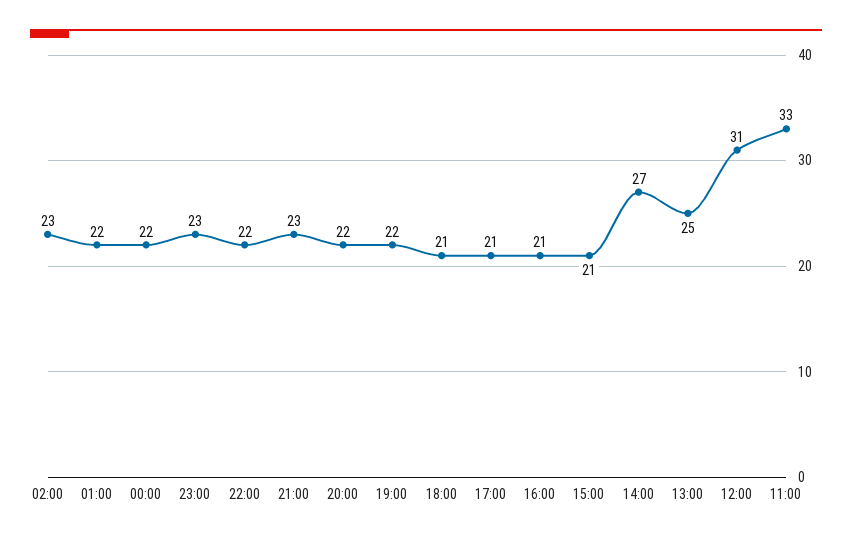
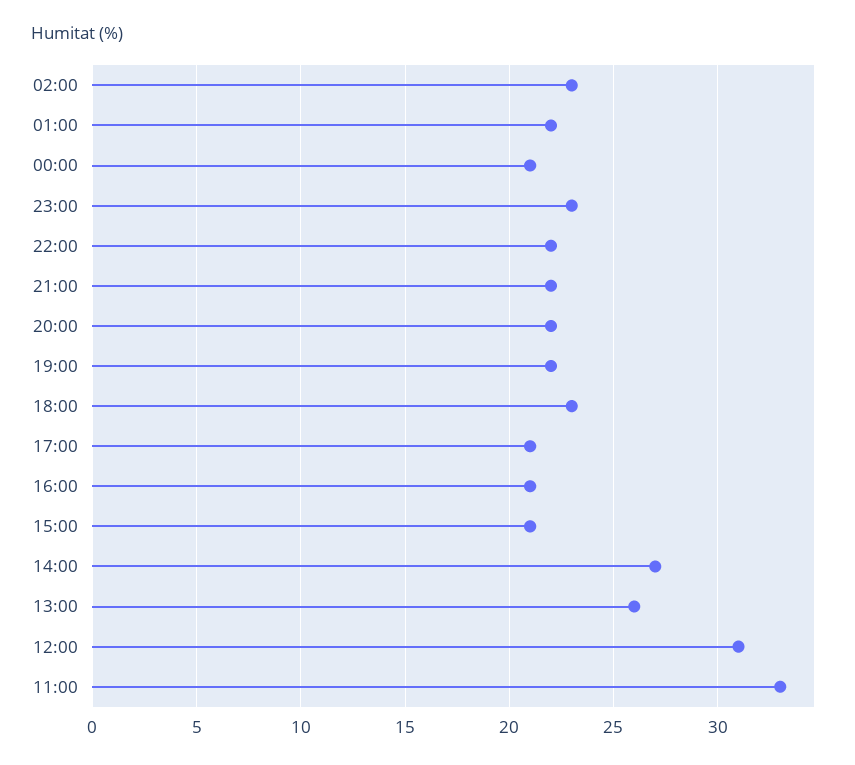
  {
    "02:00": 23,
    "01:00": 22,
-   "00:00": 22,
+   "00:00": 21,
    "23:00": 23,
    "22:00": 22,
-   "21:00": 23,
+   "21:00": 22,
    "20:00": 22,
    "19:00": 22,
-   "18:00": 21,
+   "18:00": 23,
    "17:00": 21,
    "16:00": 21,
    "15:00": 21,
    "14:00": 27,
-   "13:00": 25,
+   "13:00": 26,
    "12:00": 31,
    "11:00": 33
  }

